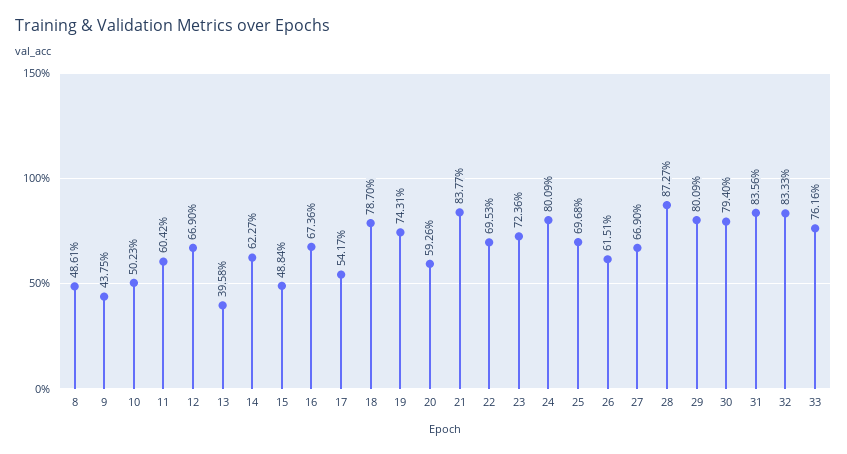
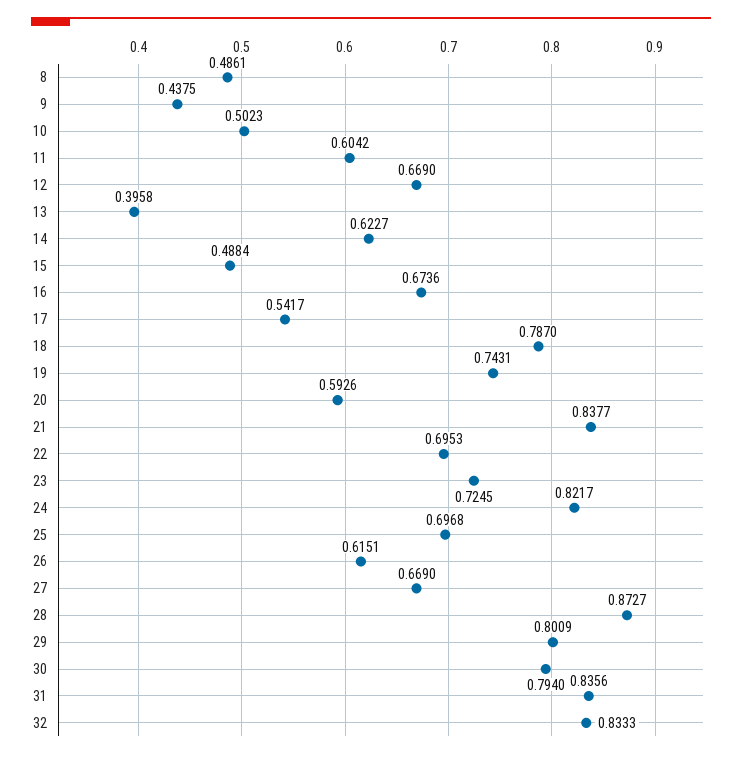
  {
    "8": 0.4861,
    "9": 0.4375,
    "10": 0.5023,
    "11": 0.6042,
    "12": 0.669,
    "13": 0.3958,
    "14": 0.6227,
    "15": 0.4884,
    "16": 0.6736,
    "17": 0.5417,
    "18": 0.787,
    "19": 0.7431,
    "20": 0.5926,
    "21": 0.8377,
    "22": 0.6953,
-   "23": 0.7236,
+   "23": 0.7245,
-   "24": 0.8009,
+   "24": 0.8217,
    "25": 0.6968,
    "26": 0.6151,
    "27": 0.669,
    "28": 0.8727,
    "29": 0.8009,
    "30": 0.794,
    "31": 0.8356,
-   "32": 0.8333,
+   "32": 0.8333
-   "33": 0.7616
  }

